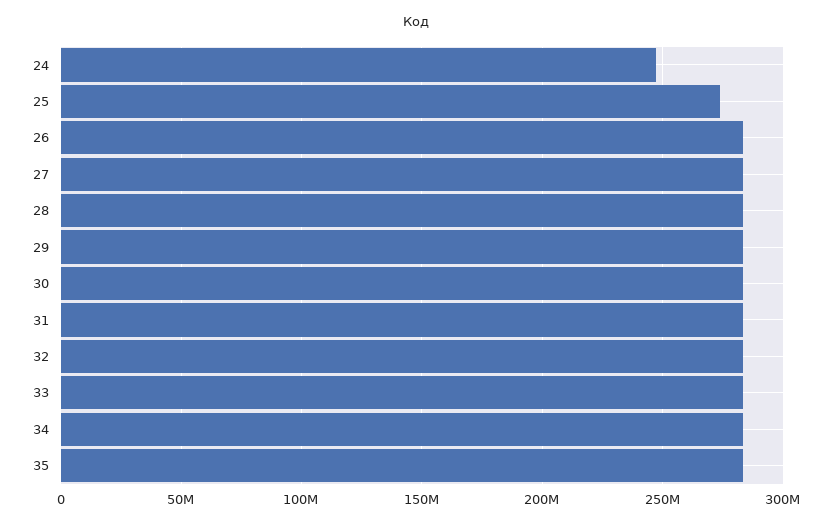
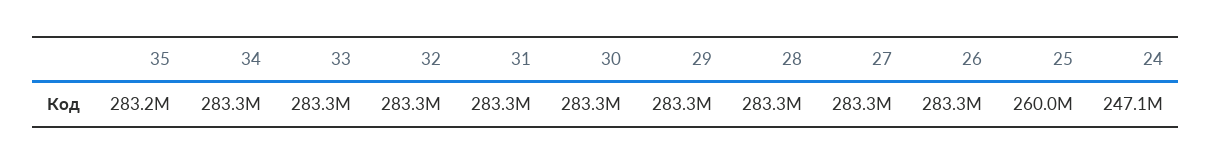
  {
    "24": 247100000,
-   "25": 275000000,
+   "25": 260000000,
    "26": 283300000,
    "27": 283300000,
    "28": 283300000,
    "29": 283300000,
    "30": 283300000,
    "31": 283300000,
    "32": 283300000,
    "33": 283300000,
    "34": 283300000,
    "35": 283200000
  }

